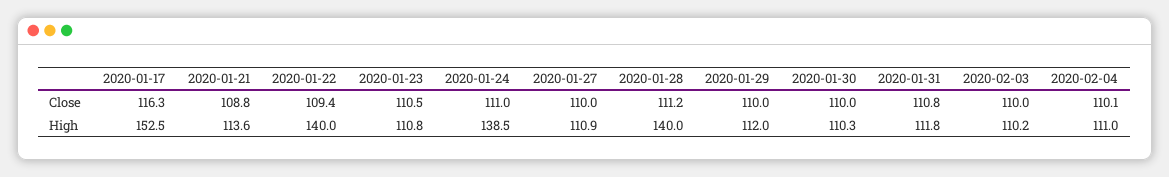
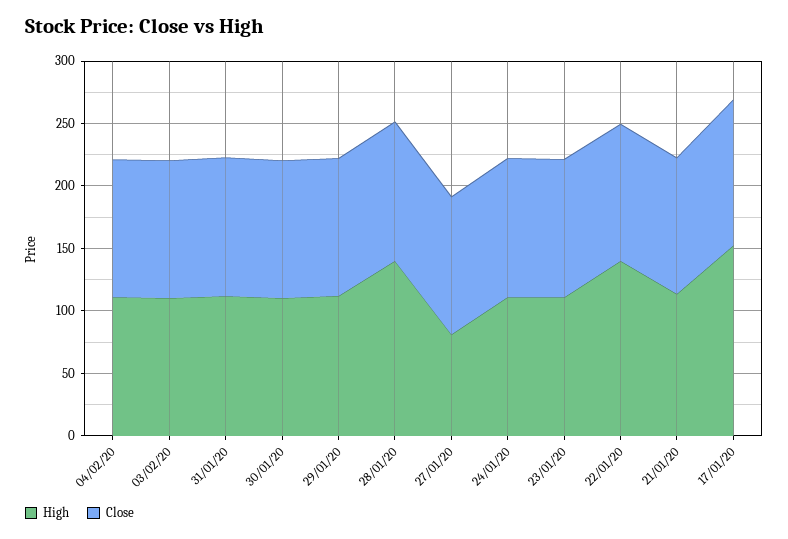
  {
    "Close": {
      "2020-01-17": 116.3,
      "2020-01-21": 108.8,
      "2020-01-22": 109.4,
      "2020-01-23": 110.5,
      "2020-01-24": 111,
      "2020-01-27": 110,
      "2020-01-28": 111.2,
      "2020-01-29": 110,
      "2020-01-30": 110,
      "2020-01-31": 110.8,
      "2020-02-03": 110,
      "2020-02-04": 110.1
    },
    "High": {
      "2020-01-17": 152.5,
      "2020-01-21": 113.6,
      "2020-01-22": 140,
      "2020-01-23": 110.8,
-     "2020-01-24": 138.5,
+     "2020-01-24": 110,
-     "2020-01-27": 110.9,
+     "2020-01-27": 80,
      "2020-01-28": 140,
      "2020-01-29": 112,
      "2020-01-30": 110.3,
      "2020-01-31": 111.8,
      "2020-02-03": 110.2,
      "2020-02-04": 111
    }
  }

